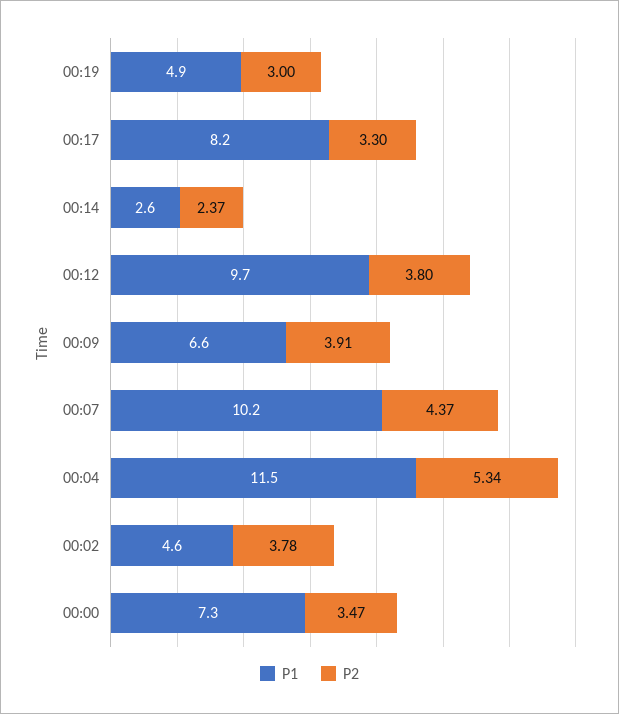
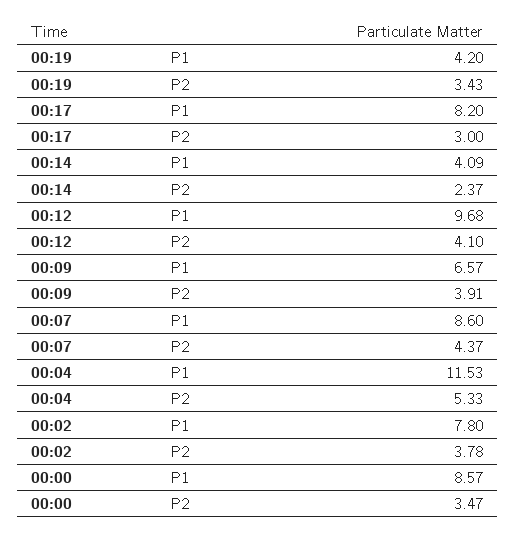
  {
    "P1": {
-     "00:19": 4.9,
+     "00:19": 4.2,
      "00:17": 8.2,
-     "00:14": 2.6,
+     "00:14": 4.09,
      "00:12": 9.68,
      "00:09": 6.57,
-     "00:07": 10.2,
+     "00:07": 8.6,
      "00:04": 11.53,
-     "00:02": 4.6,
+     "00:02": 7.8,
-     "00:00": 7.3
+     "00:00": 8.57
    },
    "P2": {
-     "00:19": 3,
+     "00:19": 3.43,
-     "00:17": 3.3,
+     "00:17": 3,
      "00:14": 2.37,
-     "00:12": 3.8,
+     "00:12": 4.1,
      "00:09": 3.91,
      "00:07": 4.37,
-     "00:04": 5.34,
+     "00:04": 5.33,
      "00:02": 3.78,
      "00:00": 3.47
    }
  }

